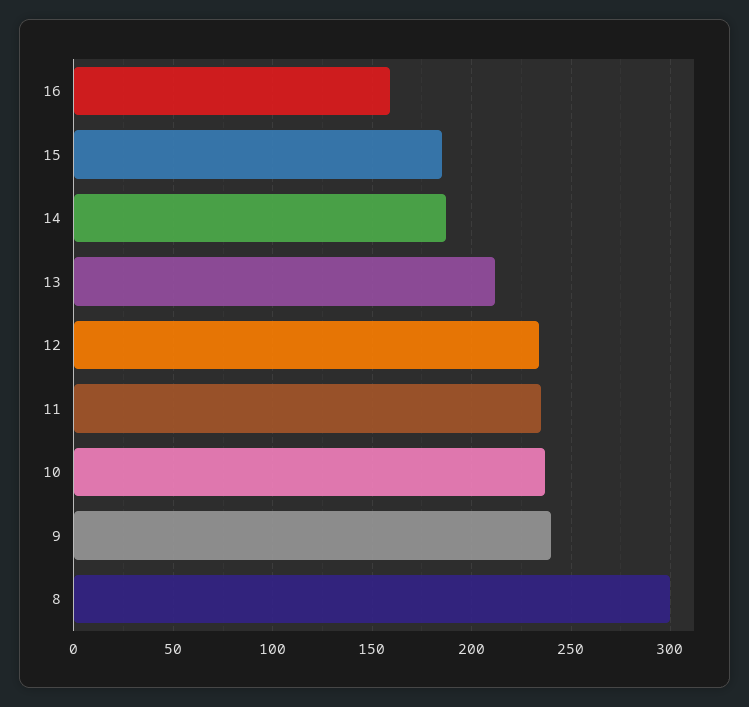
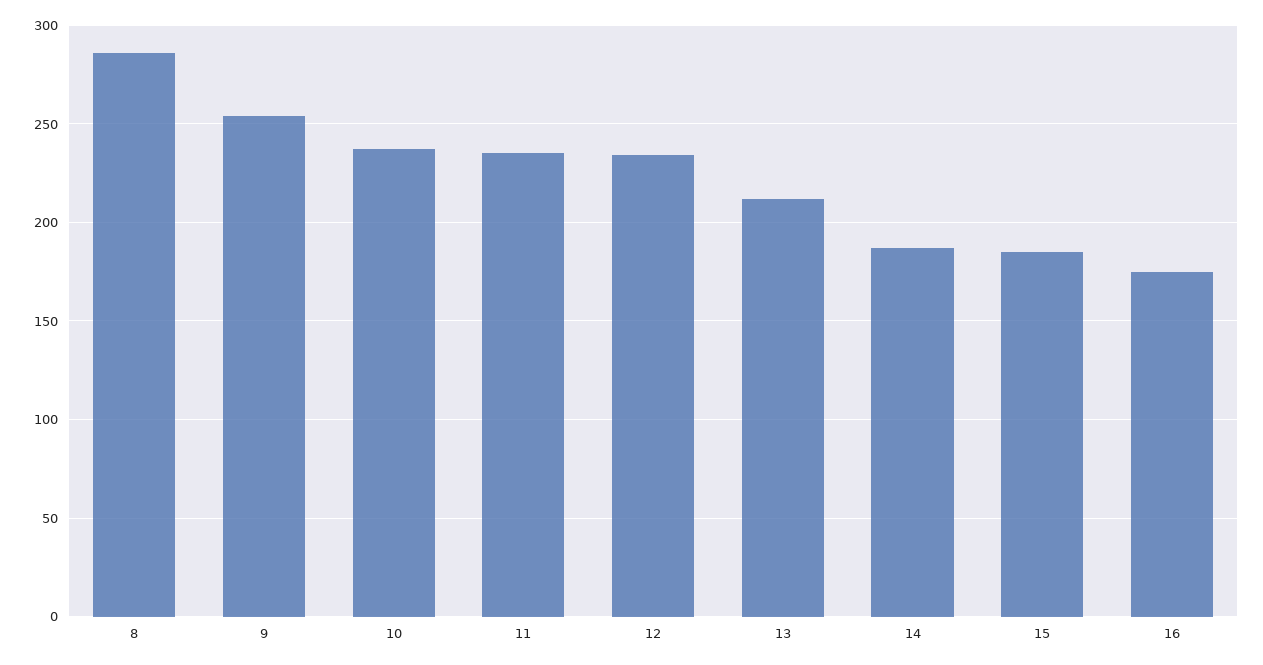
  {
-   "16": 160,
+   "16": 175,
    "15": 185,
    "14": 185,
    "13": 210,
    "12": 235,
    "11": 235,
    "10": 235,
-   "9": 240,
+   "9": 255,
-   "8": 300
+   "8": 285
  }

